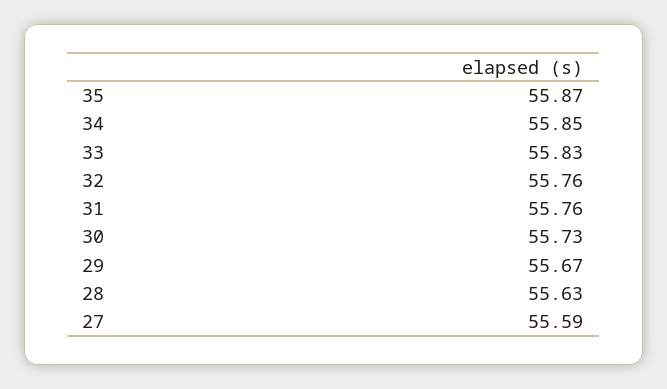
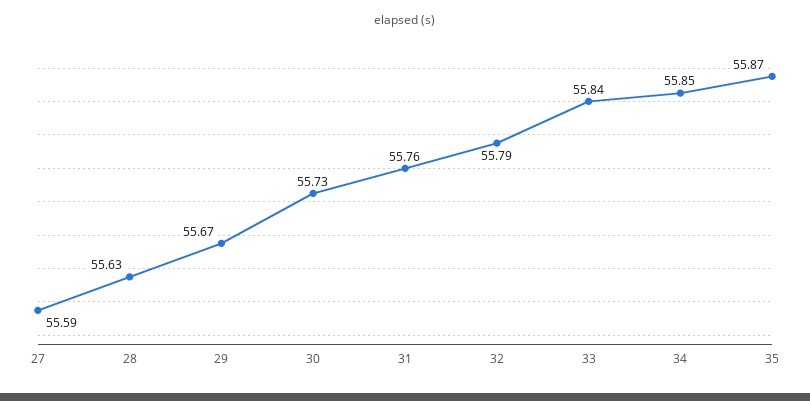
  {
    "35": 55.87,
    "34": 55.85,
-   "33": 55.83,
+   "33": 55.84,
-   "32": 55.76,
+   "32": 55.79,
    "31": 55.76,
    "30": 55.73,
    "29": 55.67,
    "28": 55.63,
    "27": 55.59
  }

